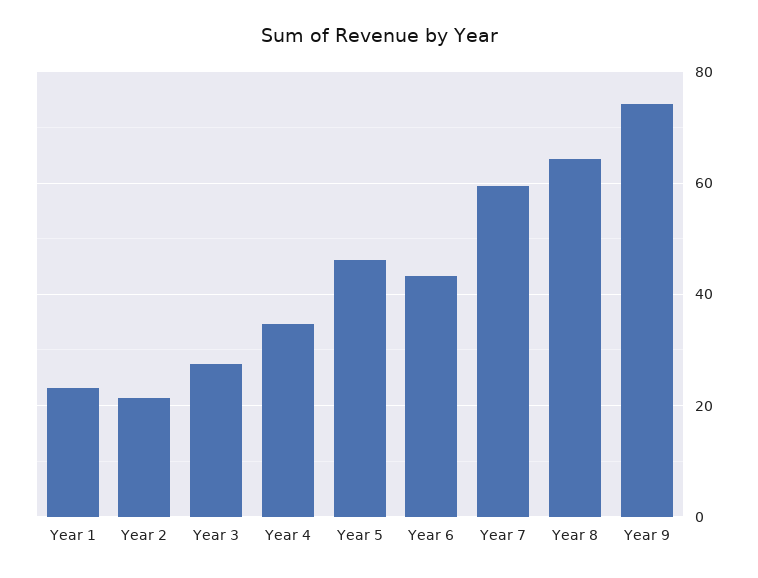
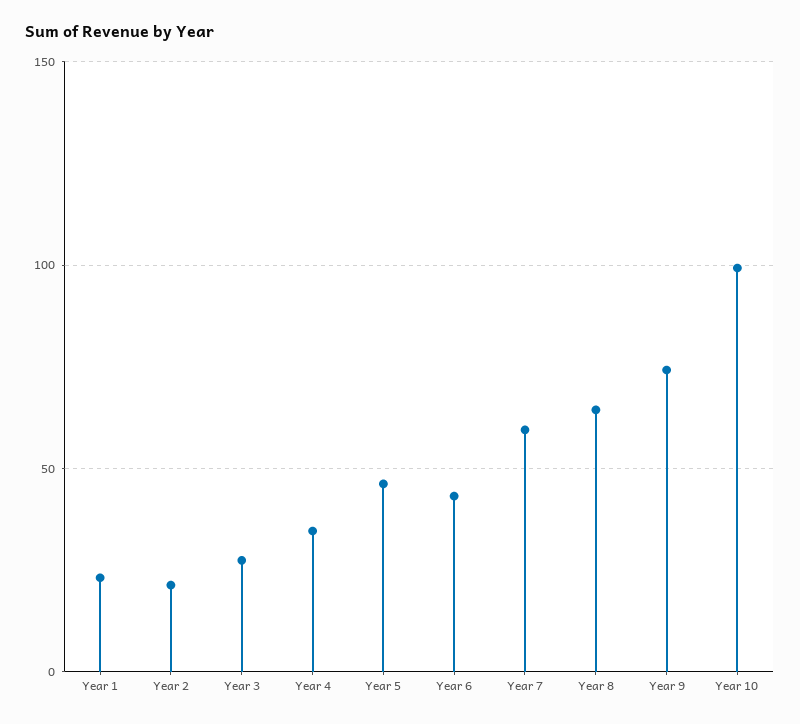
  {
    "Year 1": 24,
    "Year 2": 22,
    "Year 3": 28,
    "Year 4": 34,
    "Year 5": 46,
    "Year 6": 44,
    "Year 7": 60,
    "Year 8": 64,
-   "Year 9": 74
+   "Year 9": 74,
+   "Year 10": 100
  }

